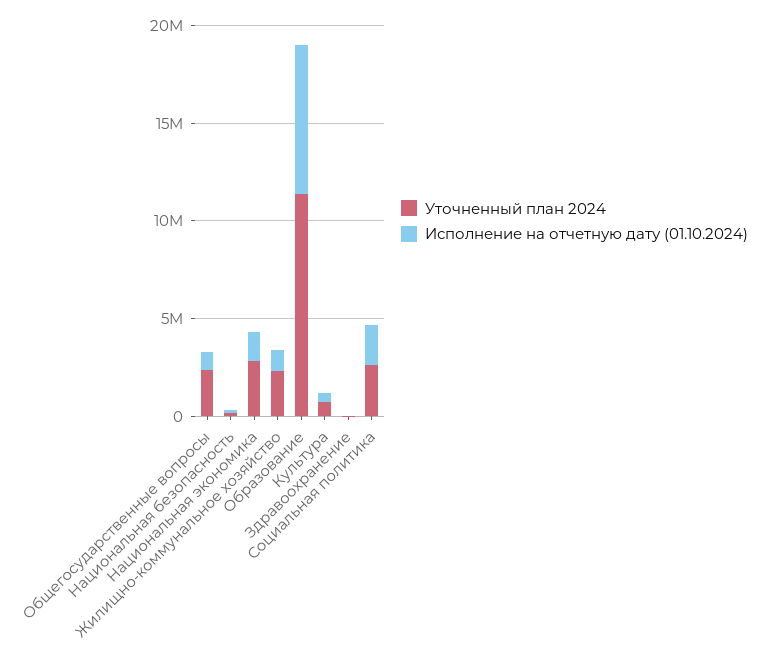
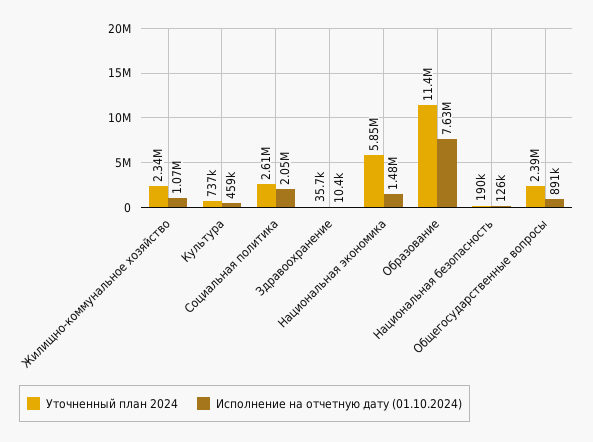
  {
    "Уточненный план 2024": {
      "Общегосударственные вопросы": 2390000,
      "Национальная безопасность": 190000,
-     "Национальная экономика": 3000000,
+     "Национальная экономика": 5850000,
      "Жилищно-коммунальное хозяйство": 2340000,
      "Образование": 11400000,
      "Культура": 737000,
      "Здравоохранение": 35700,
      "Социальная политика": 2610000
    },
    "Исполнение на отчетную дату (01.10.2024)": {
      "Общегосударственные вопросы": 891000,
      "Национальная безопасность": 126000,
      "Национальная экономика": 1480000,
      "Жилищно-коммунальное хозяйство": 1070000,
      "Образование": 7630000,
      "Культура": 459000,
      "Здравоохранение": 10400,
      "Социальная политика": 2050000
    }
  }

